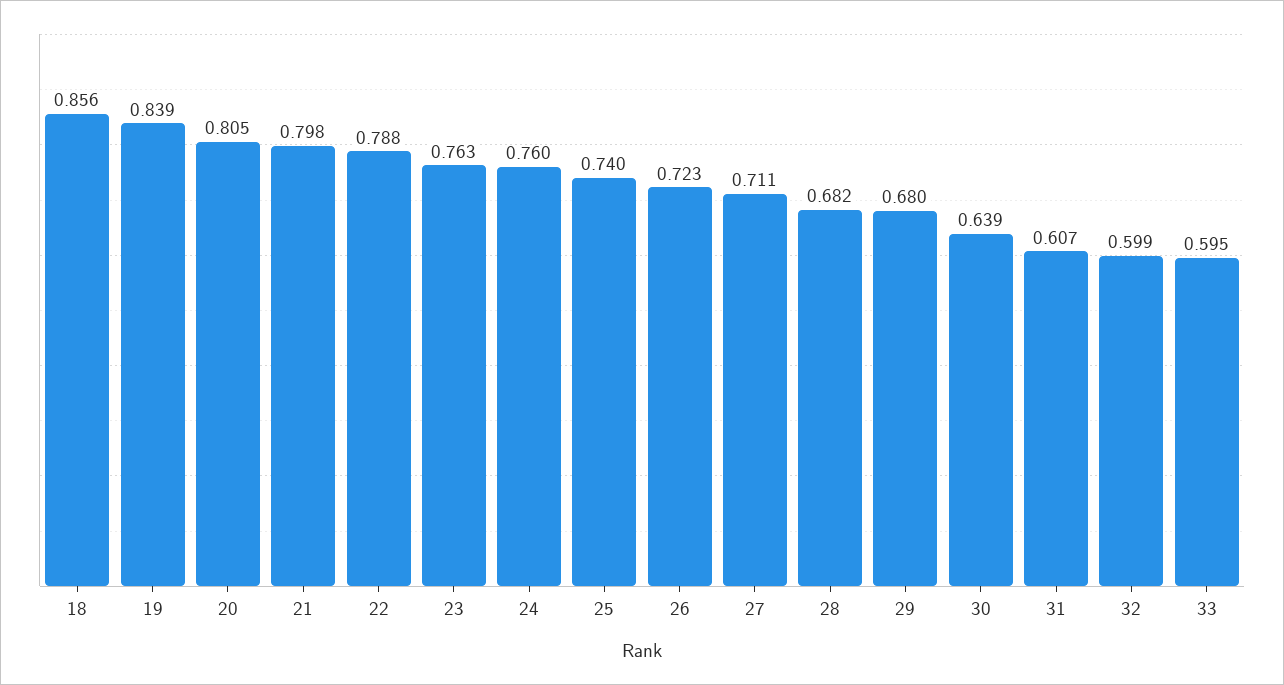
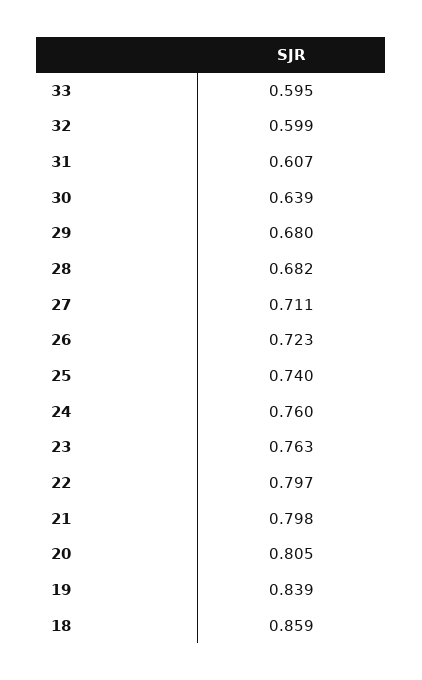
  {
-   "18": 0.856,
+   "18": 0.859,
    "19": 0.839,
    "20": 0.805,
    "21": 0.798,
-   "22": 0.788,
+   "22": 0.797,
    "23": 0.763,
    "24": 0.76,
    "25": 0.74,
    "26": 0.723,
    "27": 0.711,
    "28": 0.682,
    "29": 0.68,
    "30": 0.639,
    "31": 0.607,
    "32": 0.599,
    "33": 0.595
  }

